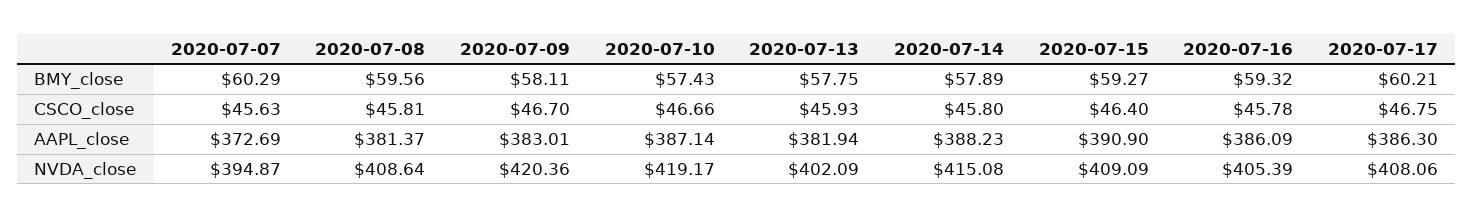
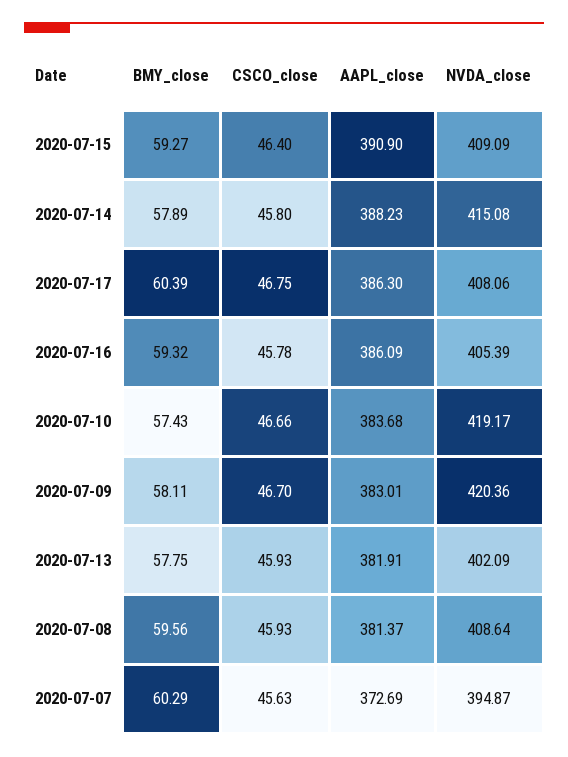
  {
    "2020-07-07": {
      "BMY_close": 60.29,
      "CSCO_close": 45.63,
      "AAPL_close": 372.69,
      "NVDA_close": 394.87
    },
    "2020-07-08": {
      "BMY_close": 59.56,
-     "CSCO_close": 45.81,
+     "CSCO_close": 45.93,
      "AAPL_close": 381.37,
      "NVDA_close": 408.64
    },
    "2020-07-09": {
      "BMY_close": 58.11,
      "CSCO_close": 46.7,
      "AAPL_close": 383.01,
      "NVDA_close": 420.36
    },
    "2020-07-10": {
      "BMY_close": 57.43,
      "CSCO_close": 46.66,
-     "AAPL_close": 387.14,
+     "AAPL_close": 383.68,
      "NVDA_close": 419.17
    },
    "2020-07-13": {
      "BMY_close": 57.75,
      "CSCO_close": 45.93,
-     "AAPL_close": 381.94,
+     "AAPL_close": 381.91,
      "NVDA_close": 402.09
    },
    "2020-07-14": {
      "BMY_close": 57.89,
      "CSCO_close": 45.8,
      "AAPL_close": 388.23,
      "NVDA_close": 415.08
    },
    "2020-07-15": {
      "BMY_close": 59.27,
      "CSCO_close": 46.4,
      "AAPL_close": 390.9,
      "NVDA_close": 409.09
    },
    "2020-07-16": {
      "BMY_close": 59.32,
      "CSCO_close": 45.78,
      "AAPL_close": 386.09,
      "NVDA_close": 405.39
    },
    "2020-07-17": {
-     "BMY_close": 60.21,
+     "BMY_close": 60.39,
      "CSCO_close": 46.75,
      "AAPL_close": 386.3,
      "NVDA_close": 408.06
    }
  }

